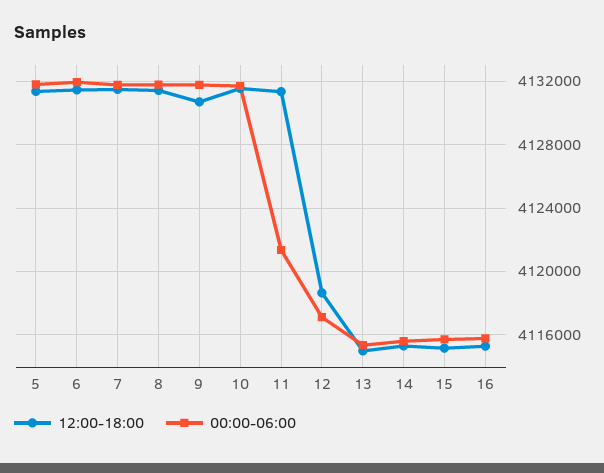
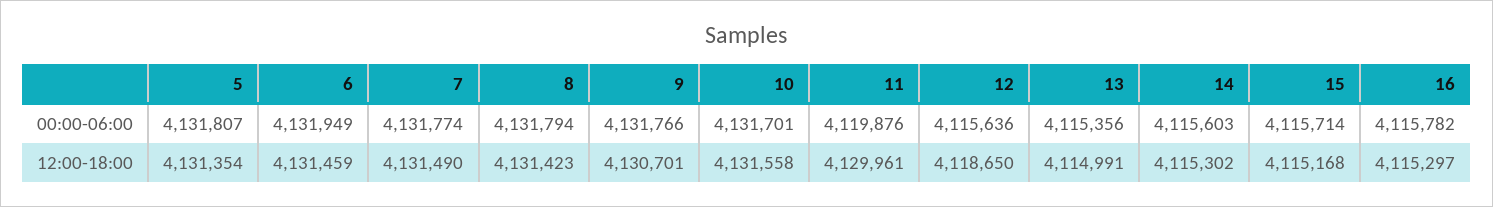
  {
    "12:00-18:00": {
      "5": 4131354,
      "6": 4131459,
      "7": 4131490,
      "8": 4131423,
      "9": 4130701,
      "10": 4131558,
-     "11": 4131500,
+     "11": 4129961,
      "12": 4118650,
      "13": 4114991,
      "14": 4115302,
      "15": 4115168,
      "16": 4115297
    },
    "00:00-06:00": {
      "5": 4131807,
      "6": 4131949,
      "7": 4131774,
      "8": 4131794,
      "9": 4131766,
      "10": 4131701,
-     "11": 4121500,
+     "11": 4119876,
-     "12": 4117000,
+     "12": 4115636,
      "13": 4115356,
      "14": 4115603,
      "15": 4115714,
      "16": 4115782
    }
  }

